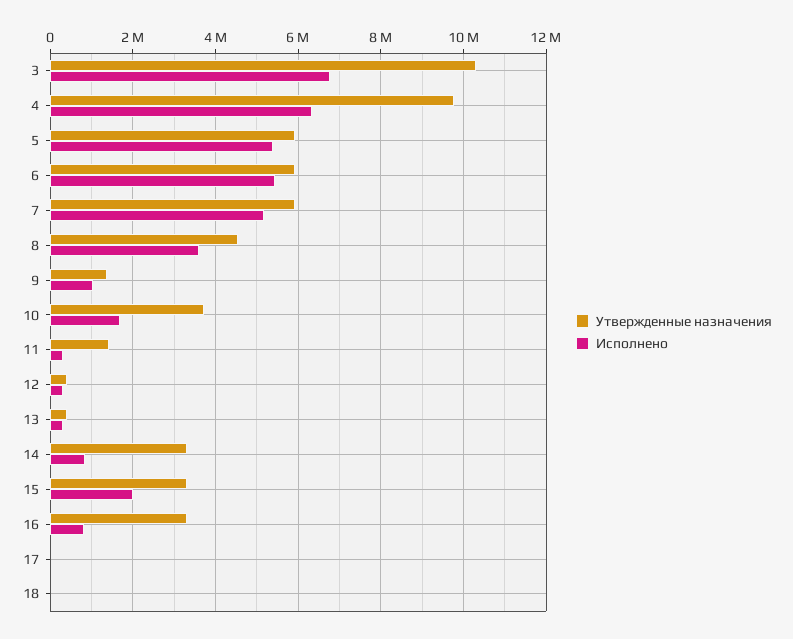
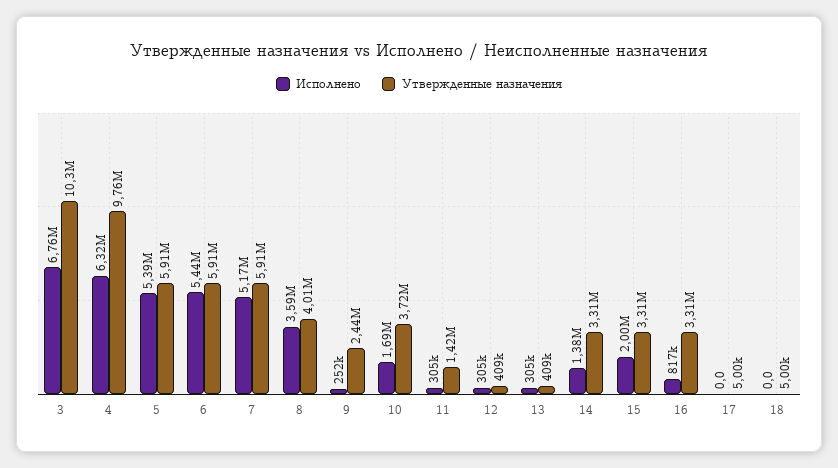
  {
    "Утвержденные назначения": {
      "3": 10300000,
      "4": 9760000,
      "5": 5910000,
      "6": 5910000,
      "7": 5910000,
-     "8": 4600000,
+     "8": 4010000,
-     "9": 1400000,
+     "9": 2440000,
      "10": 3720000,
      "11": 1420000,
      "12": 409000,
      "13": 409000,
      "14": 3310000,
      "15": 3310000,
      "16": 3310000,
      "17": 5000,
      "18": 5000
    },
    "Исполнено": {
      "3": 6760000,
      "4": 6320000,
      "5": 5390000,
      "6": 5440000,
      "7": 5170000,
      "8": 3590000,
-     "9": 1000000,
+     "9": 252000,
      "10": 1690000,
      "11": 305000,
      "12": 305000,
      "13": 305000,
-     "14": 800000,
+     "14": 1380000,
      "15": 2000000,
      "16": 817000,
      "17": 0,
      "18": 0
    }
  }

